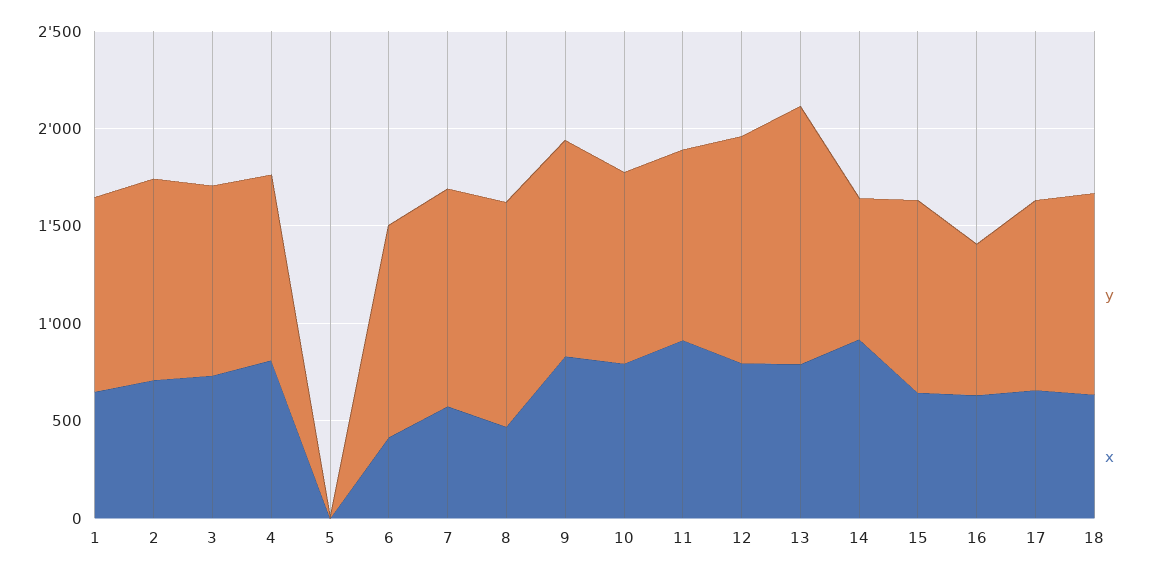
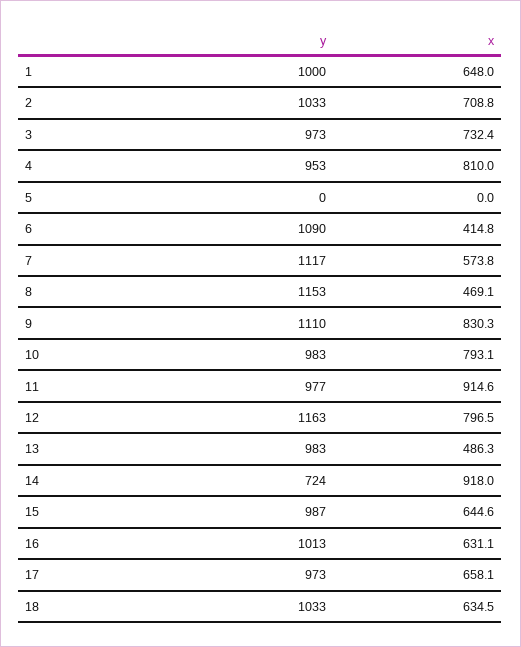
  {
    "y": {
      "1": 1000,
      "2": 1033,
      "3": 973,
      "4": 953,
      "5": 0,
      "6": 1090,
      "7": 1117,
      "8": 1153,
      "9": 1110,
      "10": 983,
      "11": 977,
      "12": 1163,
-     "13": 1300,
+     "13": 983,
      "14": 724,
      "15": 987,
-     "16": 800,
+     "16": 1013,
      "17": 973,
      "18": 1033
    },
    "x": {
      "1": 648,
      "2": 708.8,
      "3": 732.4,
      "4": 810,
      "5": 0,
      "6": 414.8,
      "7": 573.8,
      "8": 469.1,
      "9": 830.3,
      "10": 793.1,
      "11": 914.6,
      "12": 796.5,
-     "13": 800,
+     "13": 486.3,
      "14": 918,
      "15": 644.6,
      "16": 631.1,
      "17": 658.1,
      "18": 634.5
    }
  }

